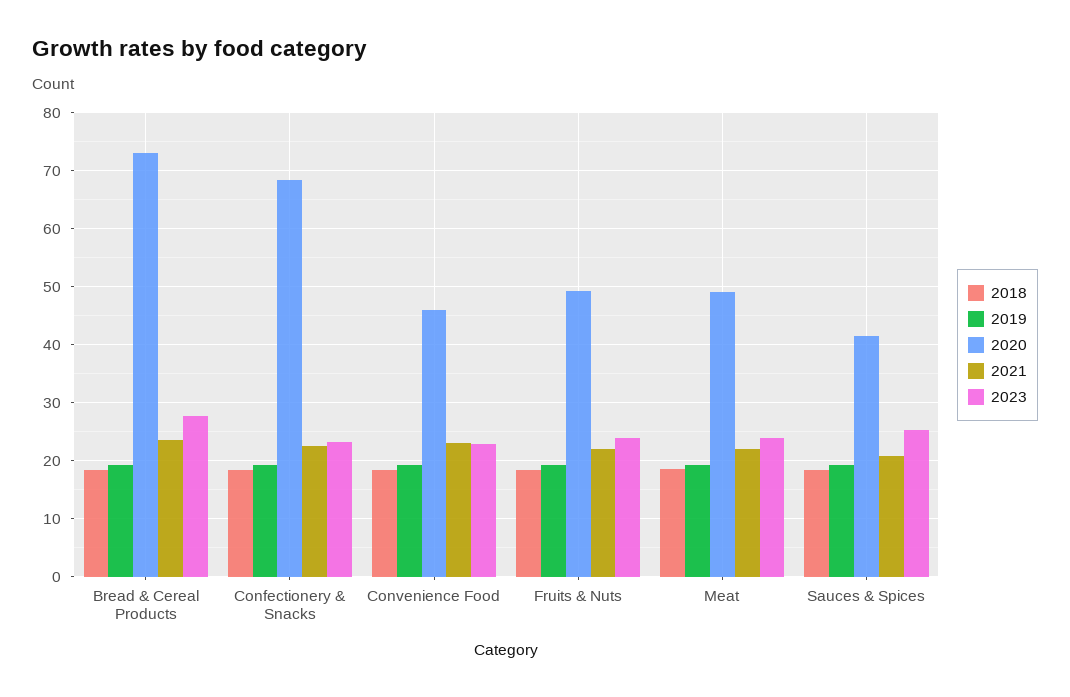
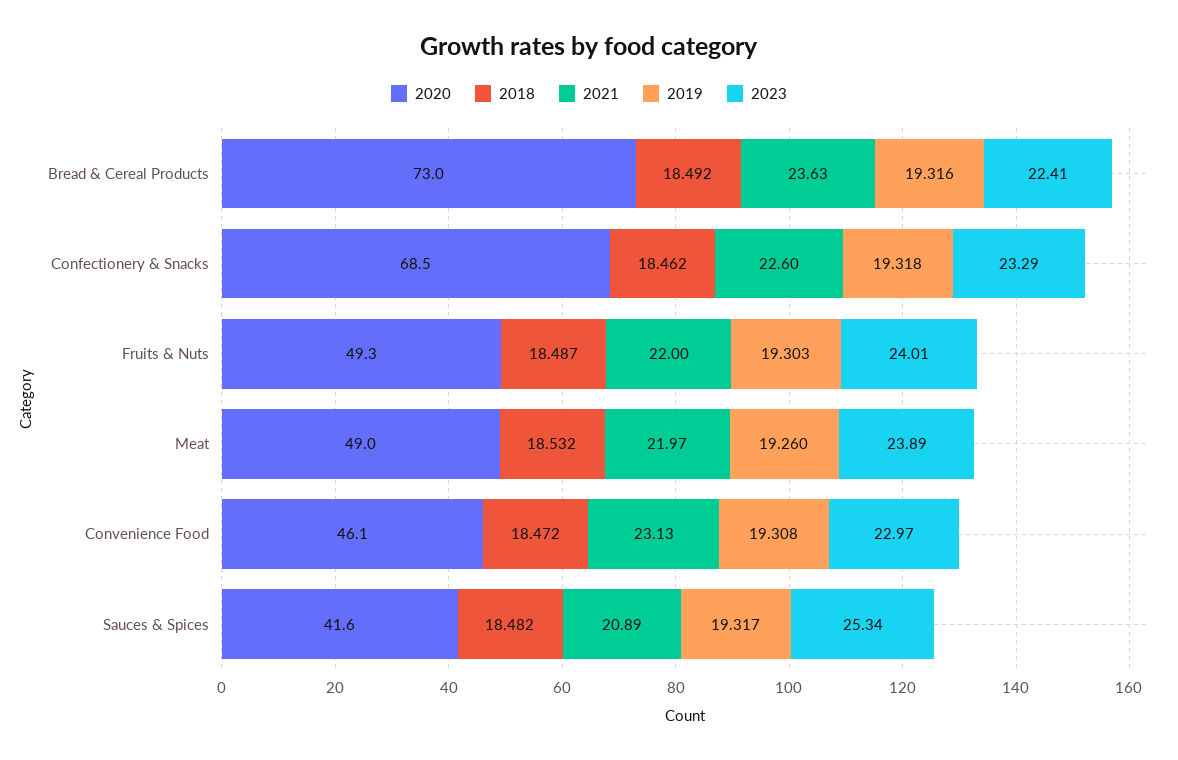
  {
    "2018": {
      "Bread & Cereal Products": 18.492,
      "Confectionery & Snacks": 18.462,
      "Convenience Food": 18.472,
      "Fruits & Nuts": 18.487,
      "Meat": 18.532,
      "Sauces & Spices": 18.482
    },
    "2019": {
      "Bread & Cereal Products": 19.316,
      "Confectionery & Snacks": 19.318,
      "Convenience Food": 19.308,
      "Fruits & Nuts": 19.303,
      "Meat": 19.26,
      "Sauces & Spices": 19.317
    },
    "2020": {
      "Bread & Cereal Products": 73,
      "Confectionery & Snacks": 68.5,
      "Convenience Food": 46.1,
      "Fruits & Nuts": 49.3,
      "Meat": 49,
      "Sauces & Spices": 41.6
    },
    "2021": {
      "Bread & Cereal Products": 23.63,
      "Confectionery & Snacks": 22.6,
      "Convenience Food": 23.13,
      "Fruits & Nuts": 22,
      "Meat": 21.97,
      "Sauces & Spices": 20.89
    },
    "2023": {
-     "Bread & Cereal Products": 28,
+     "Bread & Cereal Products": 22.41,
      "Confectionery & Snacks": 23.29,
      "Convenience Food": 22.97,
      "Fruits & Nuts": 24.01,
      "Meat": 23.89,
      "Sauces & Spices": 25.34
    }
  }

